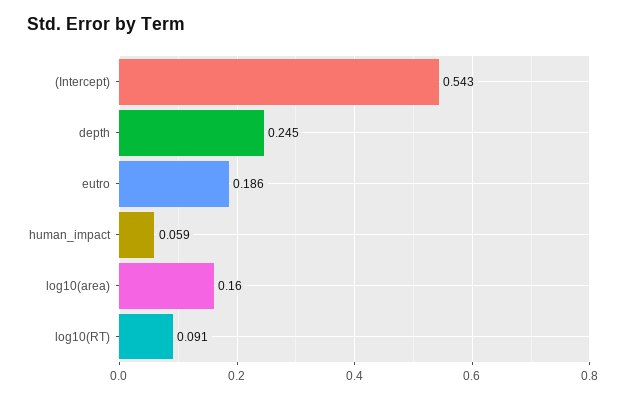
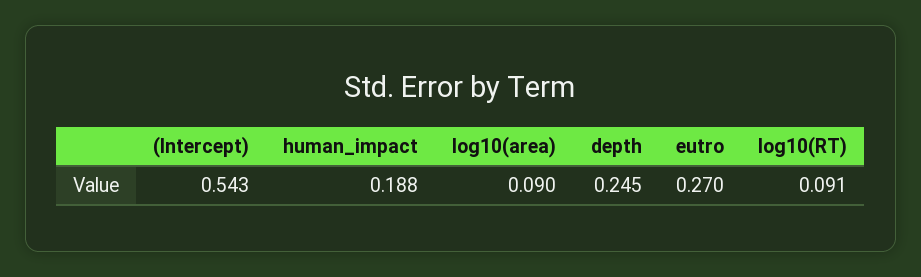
  {
    "(Intercept)": 0.543,
    "depth": 0.245,
-   "eutro": 0.186,
+   "eutro": 0.27,
-   "human_impact": 0.059,
+   "human_impact": 0.188,
-   "log10(area)": 0.16,
+   "log10(area)": 0.09,
    "log10(RT)": 0.091
  }

